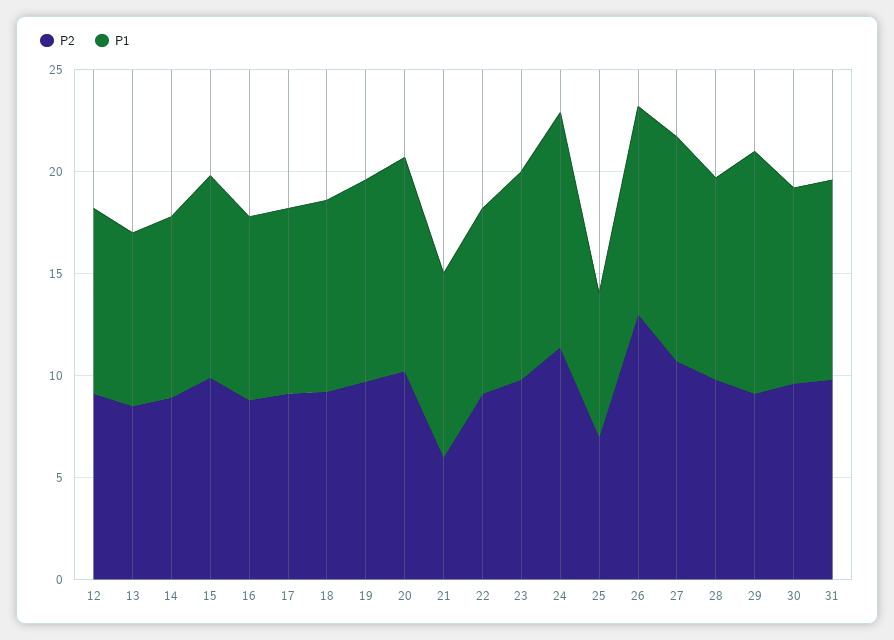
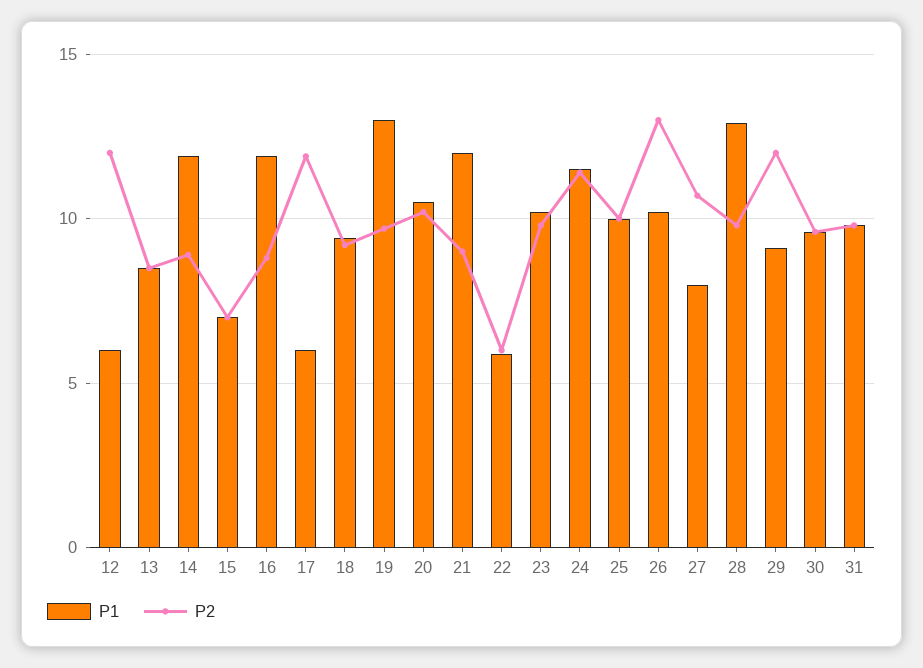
  {
    "P2": {
-     "12": 9,
+     "12": 12,
      "13": 8.5,
      "14": 9,
-     "15": 10,
+     "15": 7,
      "16": 9,
-     "17": 9,
+     "17": 12,
      "18": 9,
      "19": 9.5,
      "20": 10,
-     "21": 6,
+     "21": 9,
-     "22": 9,
+     "22": 6,
      "23": 10,
      "24": 11.5,
-     "25": 7,
+     "25": 10,
      "26": 13,
      "27": 10.5,
      "28": 10,
-     "29": 9,
+     "29": 12,
      "30": 9.5,
      "31": 10
    },
    "P1": {
-     "12": 9,
+     "12": 6,
      "13": 8.5,
-     "14": 9,
+     "14": 12,
-     "15": 10,
+     "15": 7,
-     "16": 9,
+     "16": 12,
-     "17": 9,
+     "17": 6,
      "18": 9.5,
-     "19": 10,
+     "19": 13,
      "20": 10.5,
-     "21": 9,
+     "21": 12,
-     "22": 9,
+     "22": 6,
      "23": 10,
      "24": 11.5,
-     "25": 7,
+     "25": 10,
      "26": 10,
-     "27": 11,
+     "27": 8,
-     "28": 10,
+     "28": 13,
-     "29": 12,
+     "29": 9,
      "30": 9.5,
      "31": 10
    }
  }

